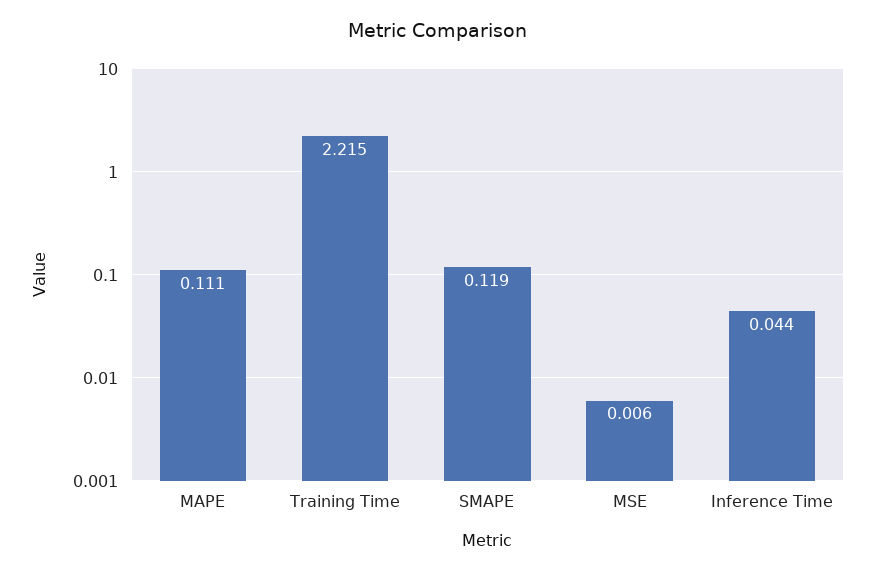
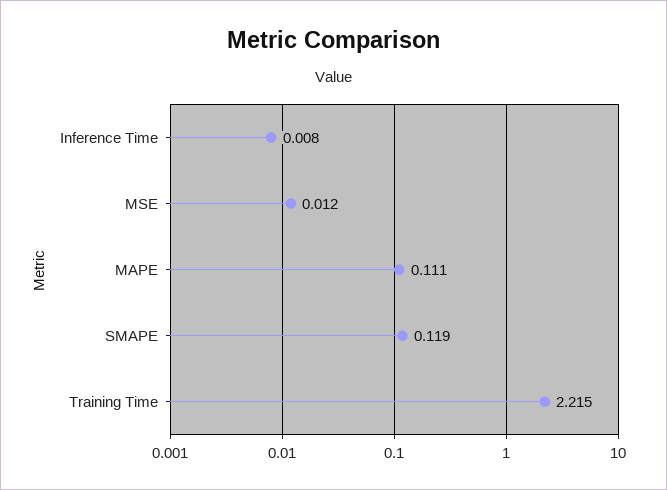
  {
    "MAPE": 0.111,
    "Training Time": 2.215,
    "SMAPE": 0.119,
-   "MSE": 0.006,
+   "MSE": 0.012,
-   "Inference Time": 0.044
+   "Inference Time": 0.008
  }

